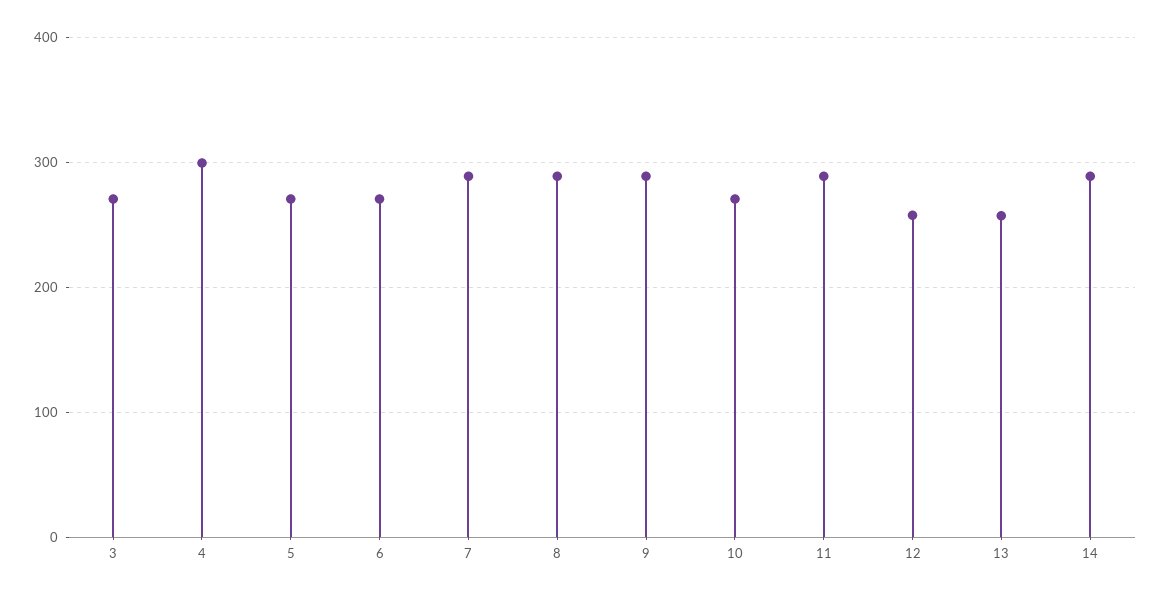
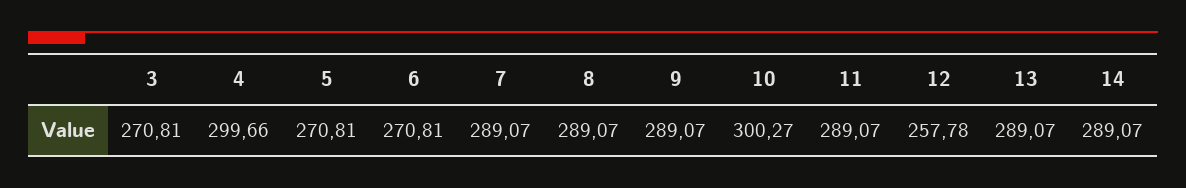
  {
    "3": 270.81,
    "4": 299.66,
    "5": 270.81,
    "6": 270.81,
    "7": 289.07,
    "8": 289.07,
    "9": 289.07,
-   "10": 270,
+   "10": 300.27,
    "11": 289.07,
    "12": 257.78,
-   "13": 260,
+   "13": 289.07,
    "14": 289.07
  }

